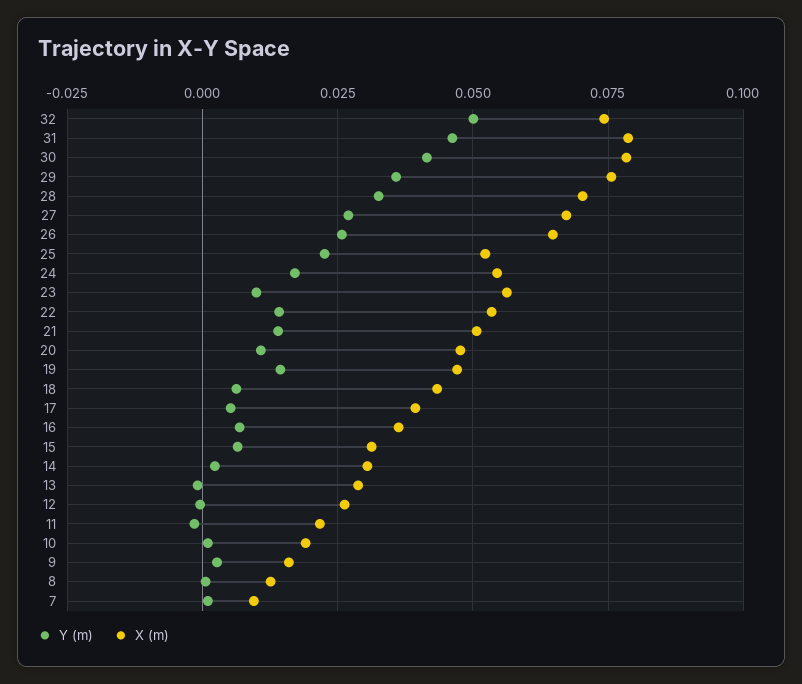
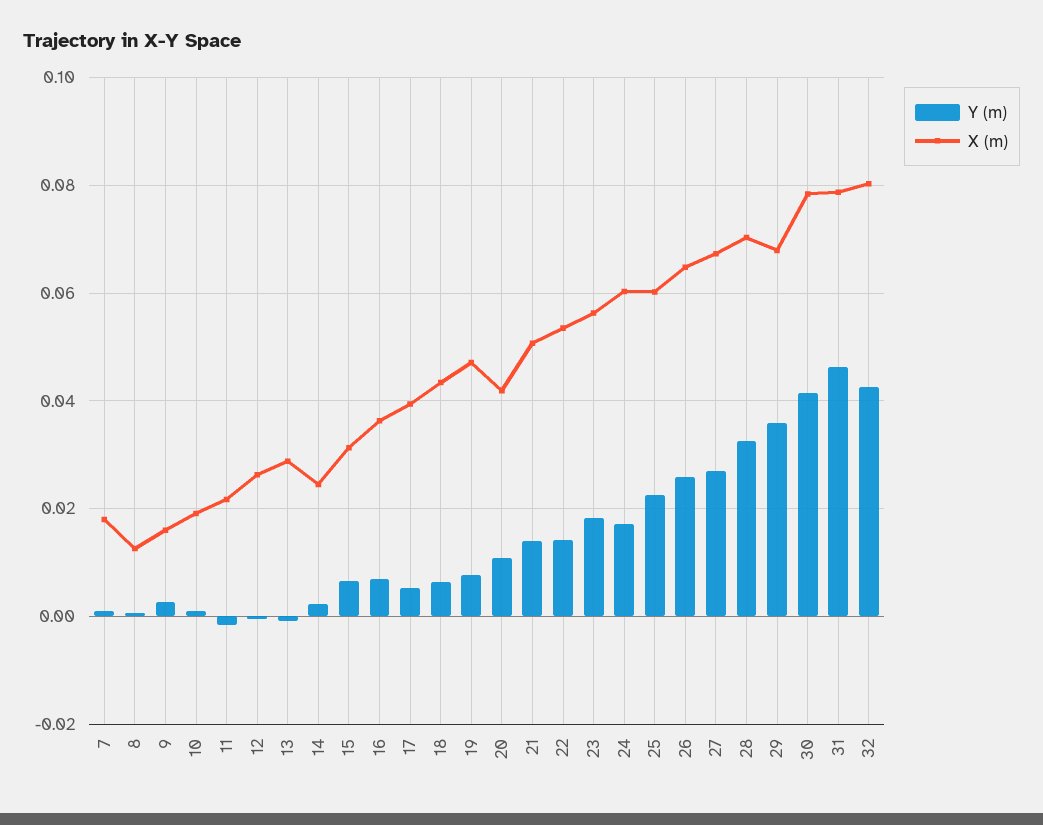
  {
    "Y (m)": {
-     "32": 0.05,
+     "32": 0.042,
      "31": 0.046,
      "30": 0.042,
      "29": 0.036,
      "28": 0.032,
      "27": 0.028,
      "26": 0.026,
      "25": 0.022,
      "24": 0.018,
-     "23": 0.01,
+     "23": 0.018,
      "22": 0.014,
      "21": 0.014,
      "20": 0.01,
-     "19": 0.015,
+     "19": 0.008,
      "18": 0.006,
      "17": 0.006,
      "16": 0.006,
      "15": 0.006,
      "14": 0.002,
      "13": 0,
      "12": 0,
      "11": -0.002,
      "10": 0.002,
      "9": 0.002,
      "8": 0,
      "7": 0.002
    },
    "X (m)": {
-     "32": 0.075,
+     "32": 0.08,
      "31": 0.078,
      "30": 0.078,
-     "29": 0.075,
+     "29": 0.068,
      "28": 0.07,
      "27": 0.068,
      "26": 0.064,
-     "25": 0.0525,
+     "25": 0.06,
-     "24": 0.055,
+     "24": 0.06,
      "23": 0.056,
      "22": 0.054,
      "21": 0.05,
-     "20": 0.0475,
+     "20": 0.042,
      "19": 0.048,
      "18": 0.044,
      "17": 0.04,
      "16": 0.036,
      "15": 0.032,
-     "14": 0.03,
+     "14": 0.024,
      "13": 0.028,
      "12": 0.026,
      "11": 0.022,
      "10": 0.02,
      "9": 0.016,
      "8": 0.012,
-     "7": 0.01
+     "7": 0.018
    }
  }

